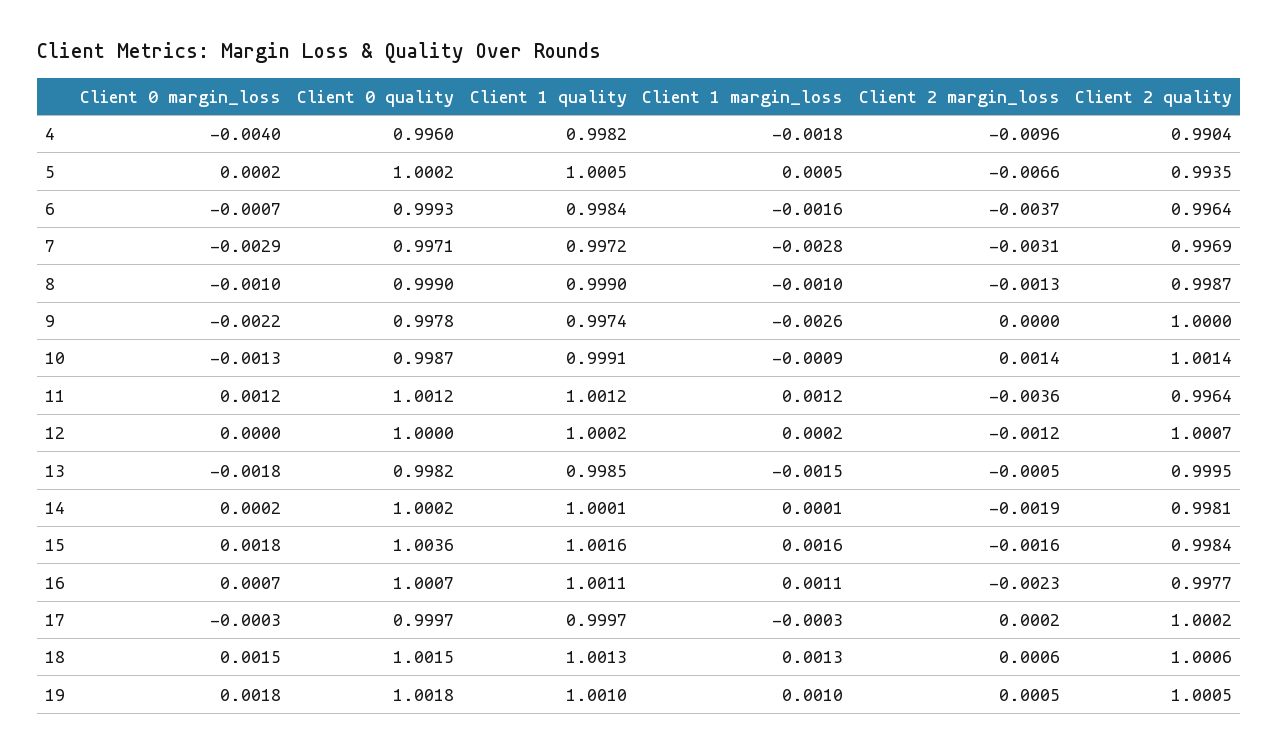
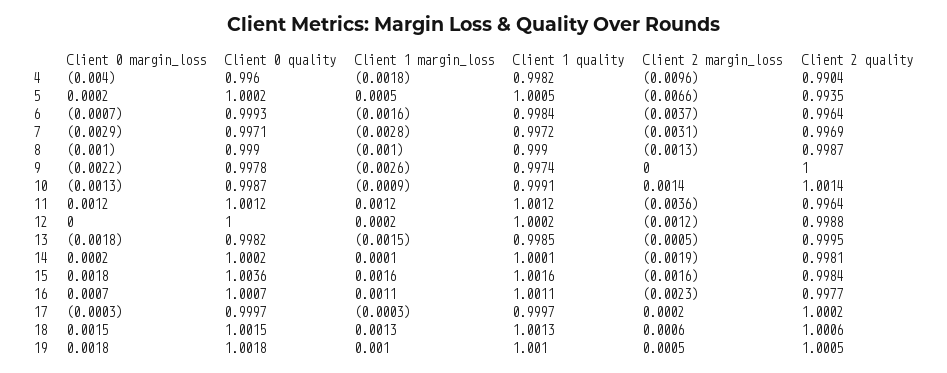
  {
    "Client 0 margin_loss": {
      "4": -0.004,
      "5": 0.0002,
      "6": -0.0007,
      "7": -0.0029,
      "8": -0.001,
      "9": -0.0022,
      "10": -0.0013,
      "11": 0.0012,
      "12": 0,
      "13": -0.0018,
      "14": 0.0002,
      "15": 0.0018,
      "16": 0.0007,
      "17": -0.0003,
      "18": 0.0015,
      "19": 0.0018
    },
    "Client 0 quality": {
      "4": 0.996,
      "5": 1.0002,
      "6": 0.9993,
      "7": 0.9971,
      "8": 0.999,
      "9": 0.9978,
      "10": 0.9987,
      "11": 1.0012,
      "12": 1,
      "13": 0.9982,
      "14": 1.0002,
      "15": 1.0036,
      "16": 1.0007,
      "17": 0.9997,
      "18": 1.0015,
      "19": 1.0018
    },
    "Client 1 quality": {
      "4": 0.9982,
      "5": 1.0005,
      "6": 0.9984,
      "7": 0.9972,
      "8": 0.999,
      "9": 0.9974,
      "10": 0.9991,
      "11": 1.0012,
      "12": 1.0002,
      "13": 0.9985,
      "14": 1.0001,
      "15": 1.0016,
      "16": 1.0011,
      "17": 0.9997,
      "18": 1.0013,
      "19": 1.001
    },
    "Client 1 margin_loss": {
      "4": -0.0018,
      "5": 0.0005,
      "6": -0.0016,
      "7": -0.0028,
      "8": -0.001,
      "9": -0.0026,
      "10": -0.0009,
      "11": 0.0012,
      "12": 0.0002,
      "13": -0.0015,
      "14": 0.0001,
      "15": 0.0016,
      "16": 0.0011,
      "17": -0.0003,
      "18": 0.0013,
      "19": 0.001
    },
    "Client 2 margin_loss": {
      "4": -0.0096,
      "5": -0.0066,
      "6": -0.0037,
      "7": -0.0031,
      "8": -0.0013,
      "9": 0,
      "10": 0.0014,
      "11": -0.0036,
      "12": -0.0012,
      "13": -0.0005,
      "14": -0.0019,
      "15": -0.0016,
      "16": -0.0023,
      "17": 0.0002,
      "18": 0.0006,
      "19": 0.0005
    },
    "Client 2 quality": {
      "4": 0.9904,
      "5": 0.9935,
      "6": 0.9964,
      "7": 0.9969,
      "8": 0.9987,
      "9": 1,
      "10": 1.0014,
      "11": 0.9964,
-     "12": 1.0007,
+     "12": 0.9988,
      "13": 0.9995,
      "14": 0.9981,
      "15": 0.9984,
      "16": 0.9977,
      "17": 1.0002,
      "18": 1.0006,
      "19": 1.0005
    }
  }

